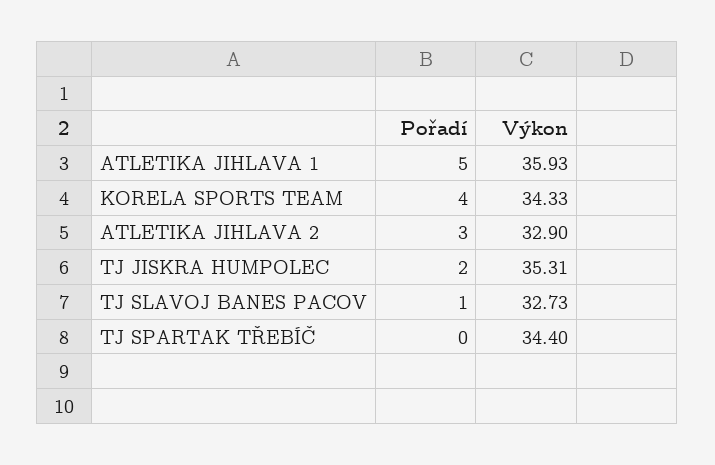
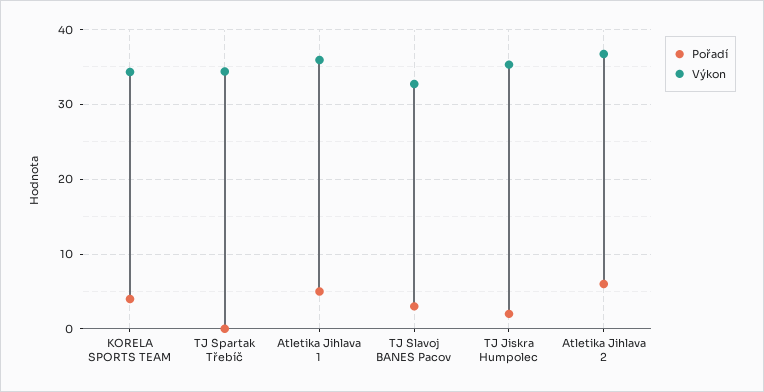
  {
    "Pořadí": {
      "ATLETIKA JIHLAVA 1": 5,
      "KORELA SPORTS TEAM": 4,
-     "ATLETIKA JIHLAVA 2": 3,
+     "ATLETIKA JIHLAVA 2": 6,
      "TJ JISKRA HUMPOLEC": 2,
-     "TJ SLAVOJ BANES PACOV": 1,
+     "TJ SLAVOJ BANES PACOV": 3,
      "TJ SPARTAK TŘEBÍČ": 0
    },
    "Výkon": {
      "ATLETIKA JIHLAVA 1": 35.93,
      "KORELA SPORTS TEAM": 34.33,
-     "ATLETIKA JIHLAVA 2": 32.9,
+     "ATLETIKA JIHLAVA 2": 37,
      "TJ JISKRA HUMPOLEC": 35.31,
      "TJ SLAVOJ BANES PACOV": 32.73,
      "TJ SPARTAK TŘEBÍČ": 34.4
    }
  }

